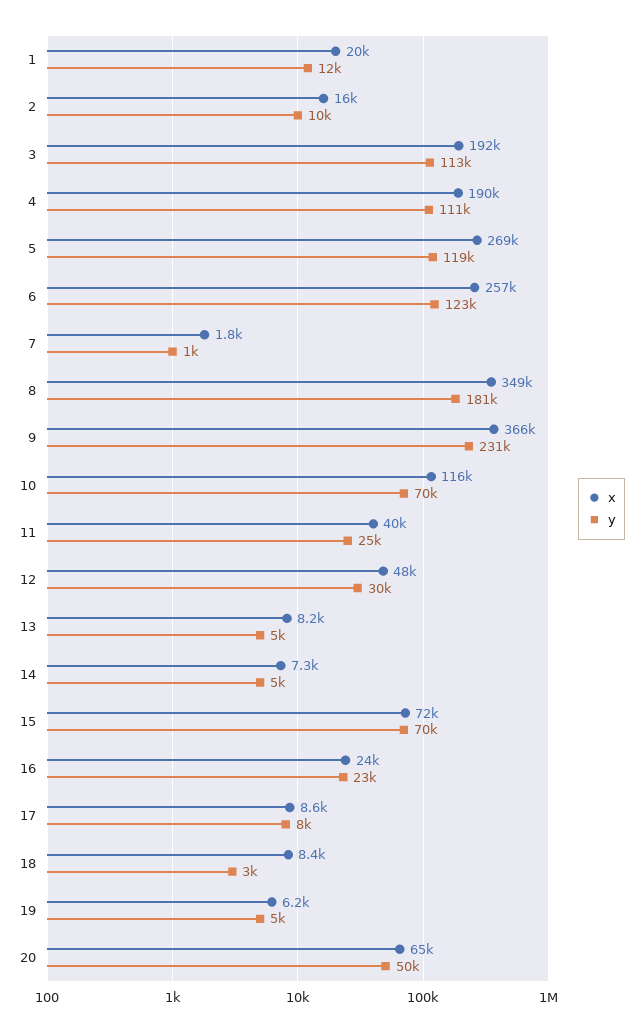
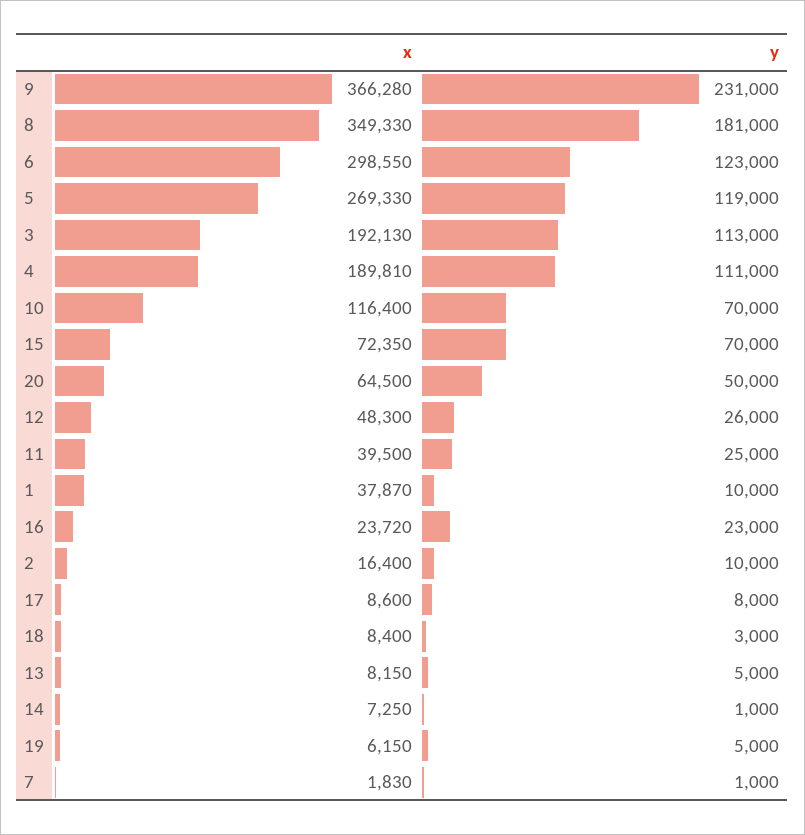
  {
    "x": {
-     "1": 20000,
+     "1": 37870,
      "2": 16400,
      "3": 192130,
      "4": 189810,
      "5": 269330,
-     "6": 257000,
+     "6": 298550,
      "7": 1830,
      "8": 349330,
      "9": 366280,
      "10": 116400,
      "11": 39500,
      "12": 48300,
      "13": 8150,
      "14": 7250,
      "15": 72350,
      "16": 23720,
      "17": 8600,
      "18": 8400,
      "19": 6150,
      "20": 64500
    },
    "y": {
-     "1": 12000,
+     "1": 10000,
      "2": 10000,
      "3": 113000,
      "4": 111000,
      "5": 119000,
      "6": 123000,
      "7": 1000,
      "8": 181000,
      "9": 231000,
      "10": 70000,
      "11": 25000,
-     "12": 30000,
+     "12": 26000,
      "13": 5000,
-     "14": 5000,
+     "14": 1000,
      "15": 70000,
      "16": 23000,
      "17": 8000,
      "18": 3000,
      "19": 5000,
      "20": 50000
    }
  }

